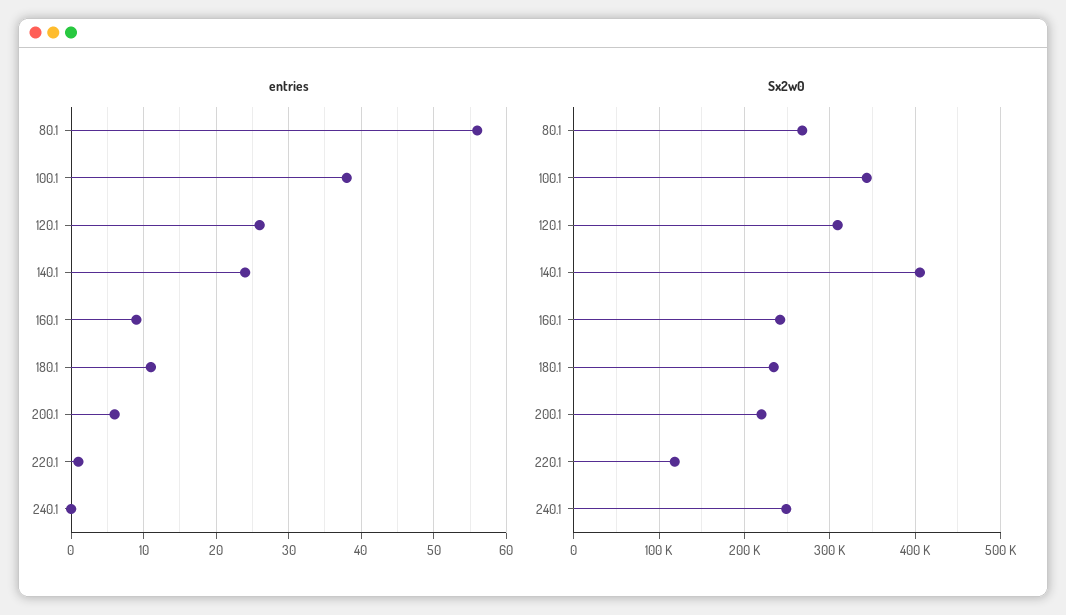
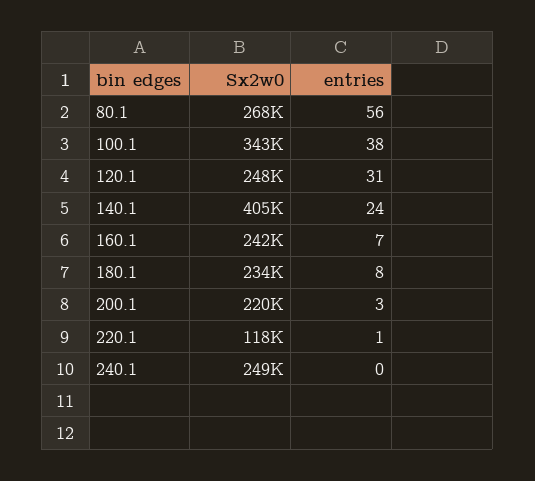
  {
    "entries": {
      "80.1": 56,
      "100.1": 38,
-     "120.1": 26,
+     "120.1": 31,
      "140.1": 24,
-     "160.1": 9,
+     "160.1": 7,
-     "180.1": 11,
+     "180.1": 8,
-     "200.1": 6,
+     "200.1": 3,
      "220.1": 1,
      "240.1": 0
    },
    "Sx2w0": {
      "80.1": 268000,
      "100.1": 343000,
-     "120.1": 310000,
+     "120.1": 248000,
      "140.1": 405000,
      "160.1": 242000,
      "180.1": 234000,
      "200.1": 220000,
      "220.1": 118000,
      "240.1": 249000
    }
  }

